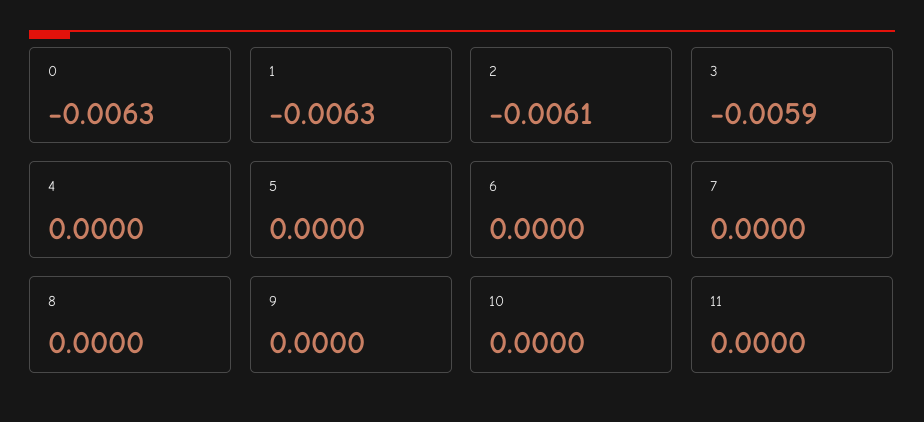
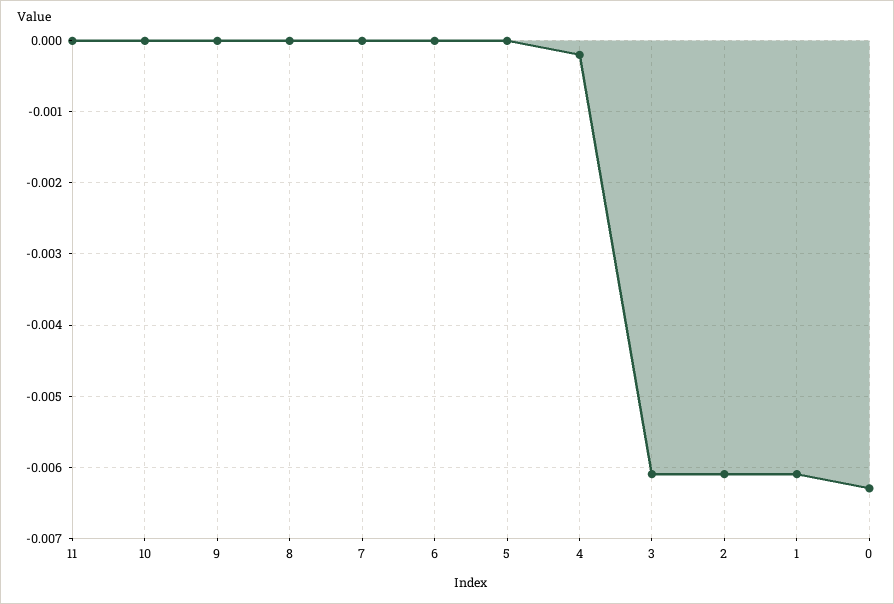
  {
    "0": -0.0063,
-   "1": -0.0063,
+   "1": -0.0061,
    "2": -0.0061,
-   "3": -0.0059,
+   "3": -0.0061,
-   "4": 0,
+   "4": -0.0002,
    "5": 0,
    "6": 0,
    "7": 0,
    "8": 0,
    "9": 0,
    "10": 0,
    "11": 0
  }

